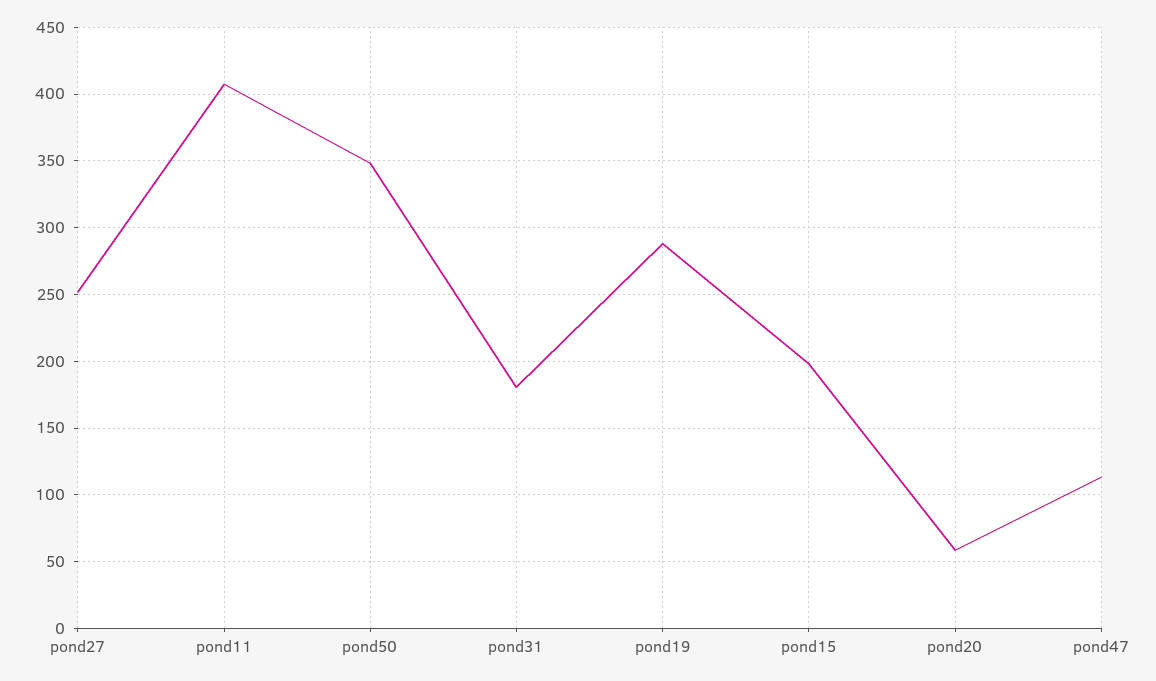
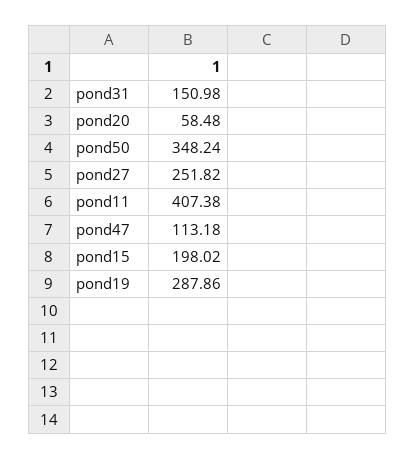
  {
    "pond27": 251.82,
    "pond11": 407.38,
    "pond50": 348.24,
-   "pond31": 180,
+   "pond31": 150.98,
    "pond19": 287.86,
    "pond15": 198.02,
    "pond20": 58.48,
    "pond47": 113.18
  }

